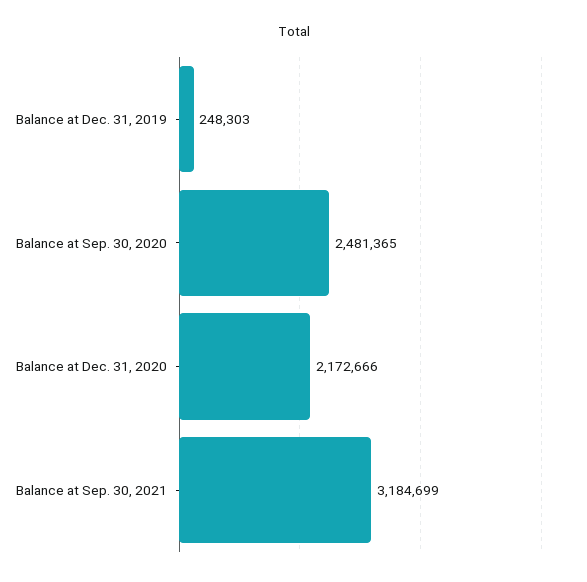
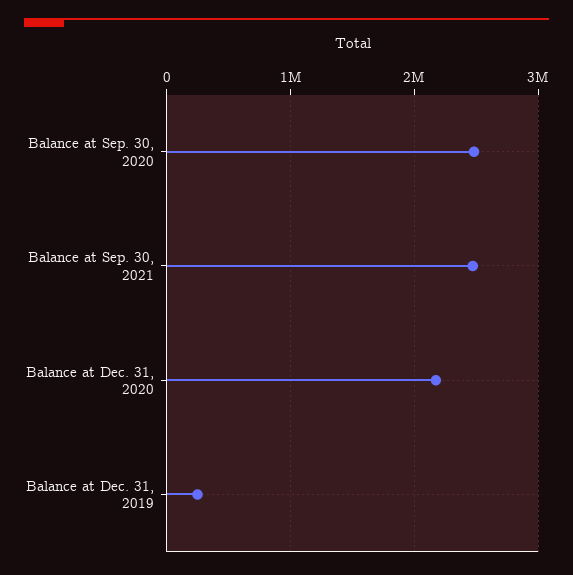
  {
    "Balance at Dec. 31, 2019": 248303,
    "Balance at Sep. 30, 2020": 2481365,
    "Balance at Dec. 31, 2020": 2172666,
-   "Balance at Sep. 30, 2021": 3184699
+   "Balance at Sep. 30, 2021": 2500000
  }

